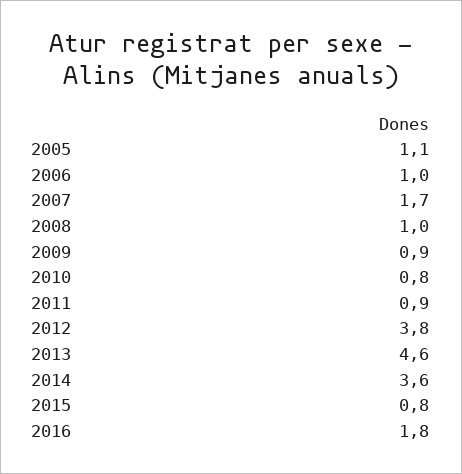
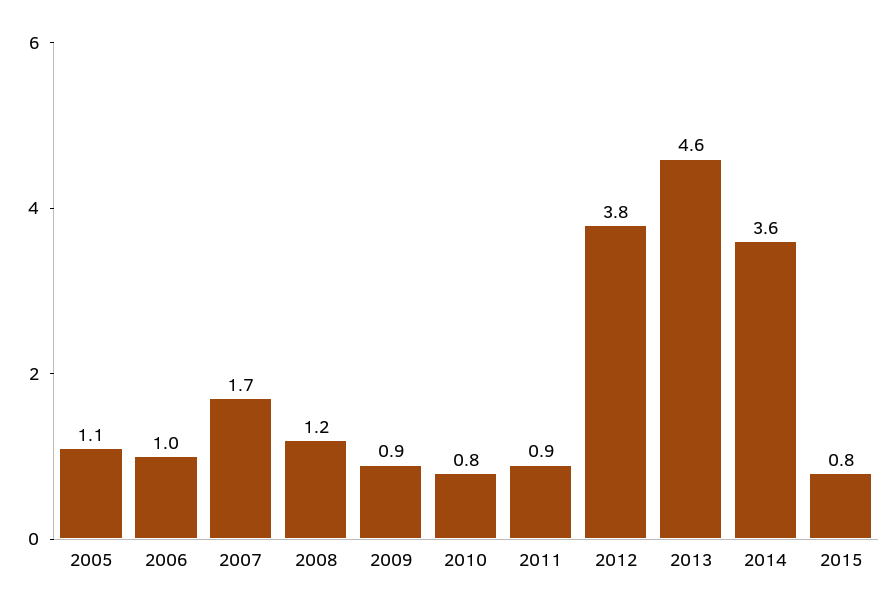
  {
    "2005": 1.1,
    "2006": 1,
    "2007": 1.7,
-   "2008": 1,
+   "2008": 1.2,
    "2009": 0.9,
    "2010": 0.8,
    "2011": 0.9,
    "2012": 3.8,
    "2013": 4.6,
    "2014": 3.6,
-   "2015": 0.8,
+   "2015": 0.8
-   "2016": 1.8
  }

